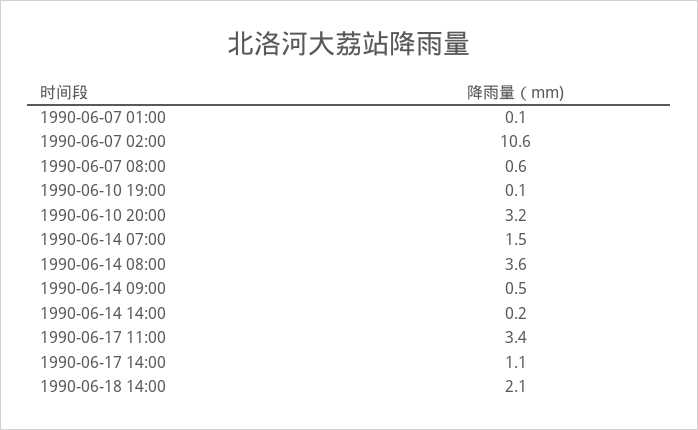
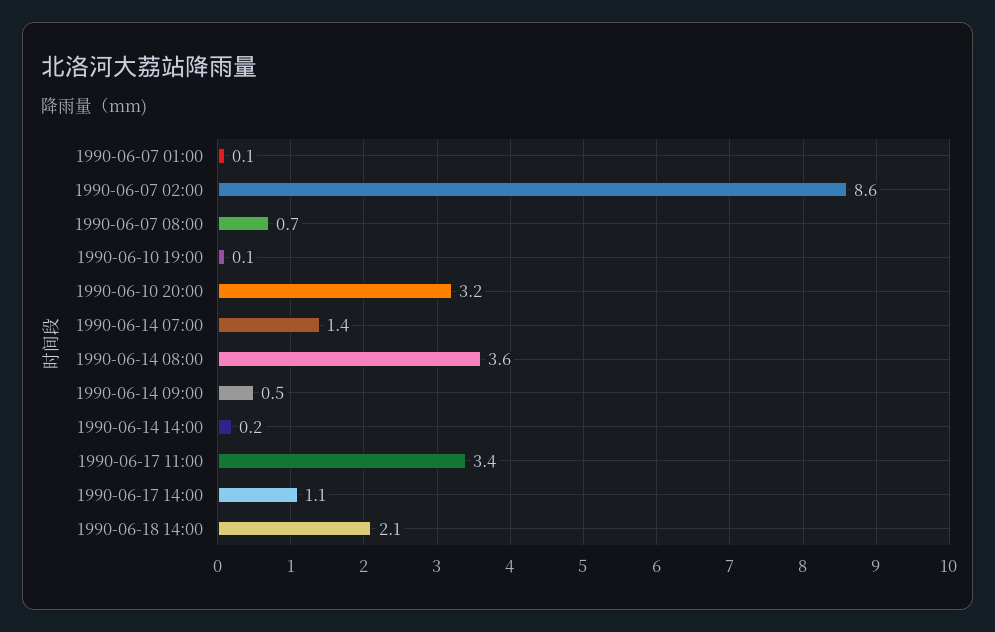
  {
    "1990-06-07 01:00": 0.1,
-   "1990-06-07 02:00": 10.6,
+   "1990-06-07 02:00": 8.6,
-   "1990-06-07 08:00": 0.6,
+   "1990-06-07 08:00": 0.7,
    "1990-06-10 19:00": 0.1,
    "1990-06-10 20:00": 3.2,
-   "1990-06-14 07:00": 1.5,
+   "1990-06-14 07:00": 1.4,
    "1990-06-14 08:00": 3.6,
    "1990-06-14 09:00": 0.5,
    "1990-06-14 14:00": 0.2,
    "1990-06-17 11:00": 3.4,
    "1990-06-17 14:00": 1.1,
    "1990-06-18 14:00": 2.1
  }

